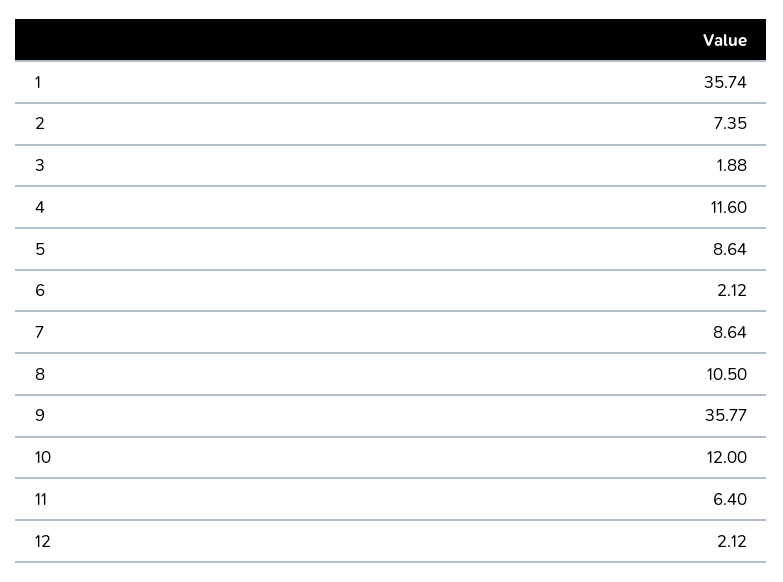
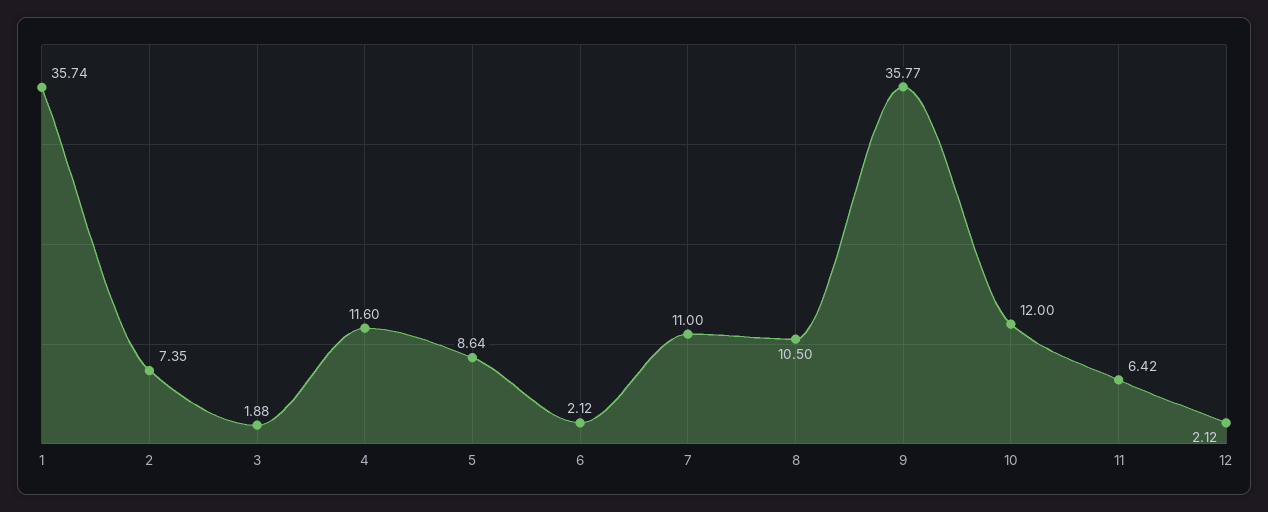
  {
    "1": 35.74,
    "2": 7.35,
    "3": 1.88,
    "4": 11.6,
    "5": 8.64,
    "6": 2.12,
-   "7": 8.64,
+   "7": 11,
    "8": 10.5,
    "9": 35.77,
    "10": 12,
-   "11": 6.4,
+   "11": 6.42,
    "12": 2.12
  }

